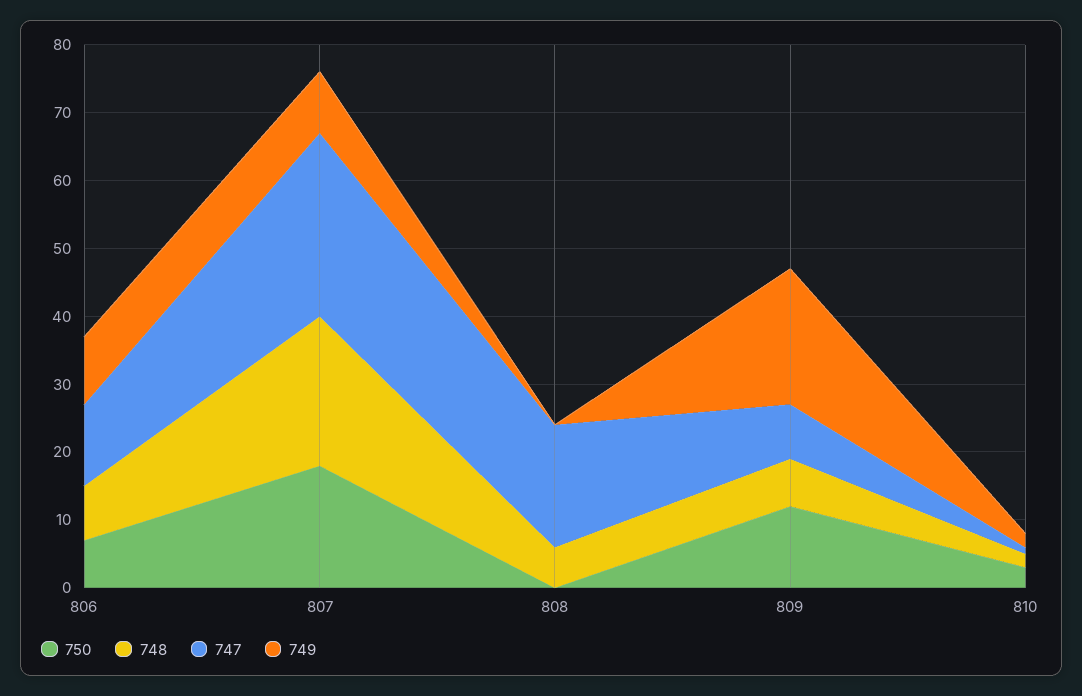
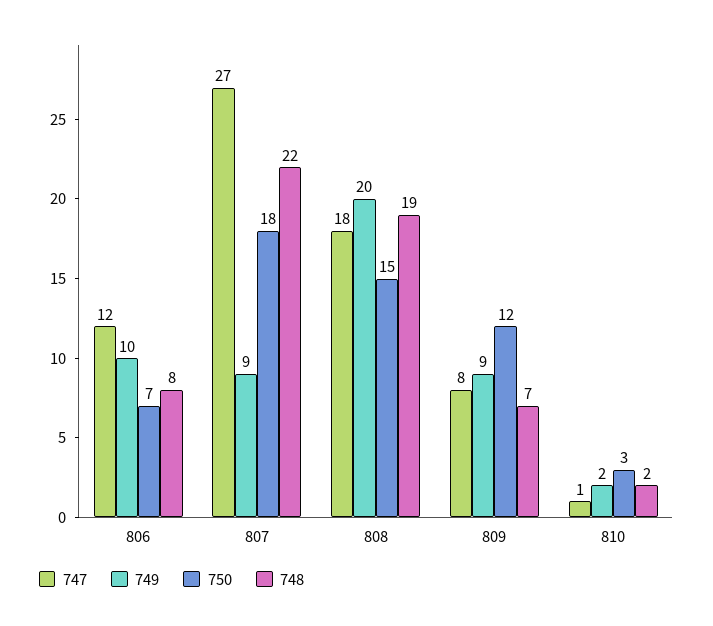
  {
    "750": {
      "806": 7,
      "807": 18,
-     "808": 0,
+     "808": 15,
      "809": 12,
      "810": 3
    },
    "748": {
      "806": 8,
      "807": 22,
-     "808": 5,
+     "808": 19,
      "809": 7,
      "810": 2
    },
    "747": {
      "806": 12,
      "807": 27,
      "808": 18,
      "809": 8,
      "810": 1
    },
    "749": {
      "806": 10,
      "807": 9,
-     "808": 0,
+     "808": 20,
-     "809": 20,
+     "809": 9,
      "810": 2
    }
  }

